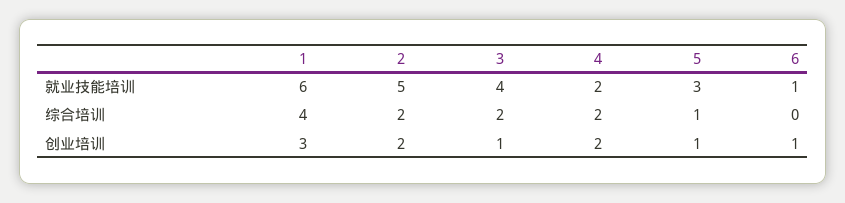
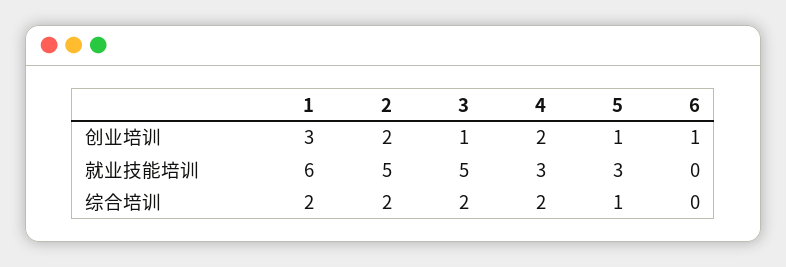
  {
    "1": {
      "就业技能培训": 6,
-     "综合培训": 4,
+     "综合培训": 2,
      "创业培训": 3
    },
    "2": {
      "就业技能培训": 5,
      "综合培训": 2,
      "创业培训": 2
    },
    "3": {
-     "就业技能培训": 4,
+     "就业技能培训": 5,
      "综合培训": 2,
      "创业培训": 1
    },
    "4": {
-     "就业技能培训": 2,
+     "就业技能培训": 3,
      "综合培训": 2,
      "创业培训": 2
    },
    "5": {
      "就业技能培训": 3,
      "综合培训": 1,
      "创业培训": 1
    },
    "6": {
-     "就业技能培训": 1,
+     "就业技能培训": 0,
      "综合培训": 0,
      "创业培训": 1
    }
  }

